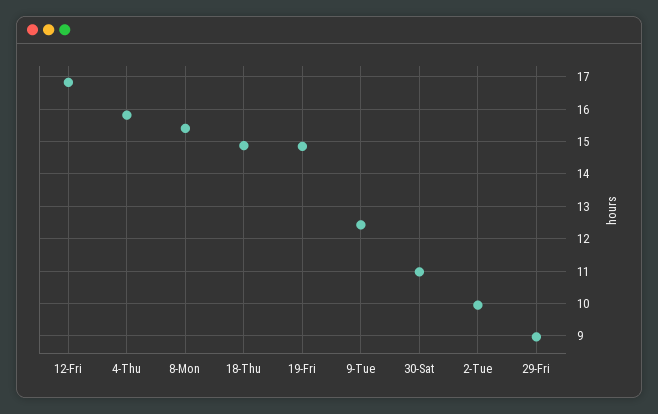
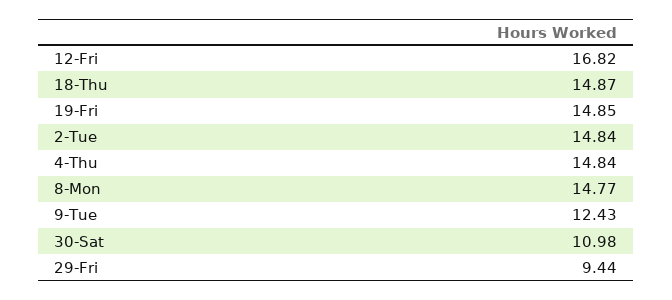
  {
    "12-Fri": 16.82,
-   "4-Thu": 15.8,
+   "4-Thu": 14.84,
-   "8-Mon": 15.4,
+   "8-Mon": 14.77,
    "18-Thu": 14.87,
    "19-Fri": 14.85,
    "9-Tue": 12.43,
    "30-Sat": 10.98,
-   "2-Tue": 10,
+   "2-Tue": 14.84,
-   "29-Fri": 9
+   "29-Fri": 9.44
  }

